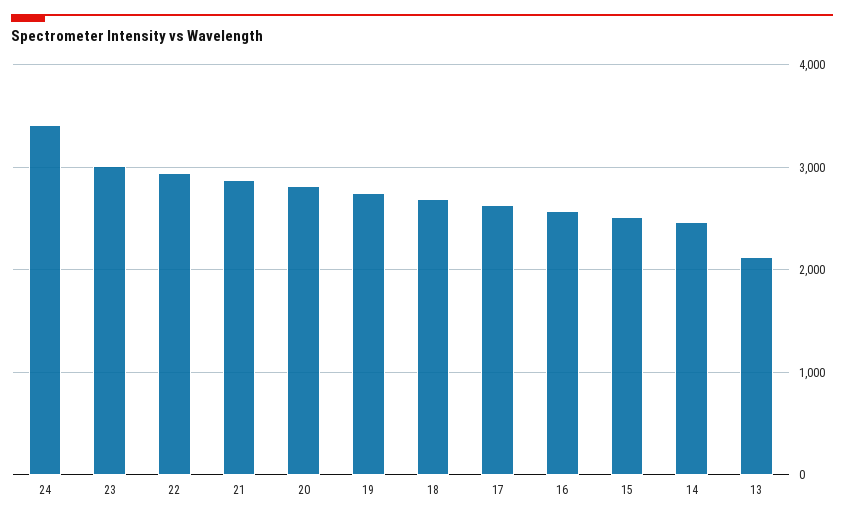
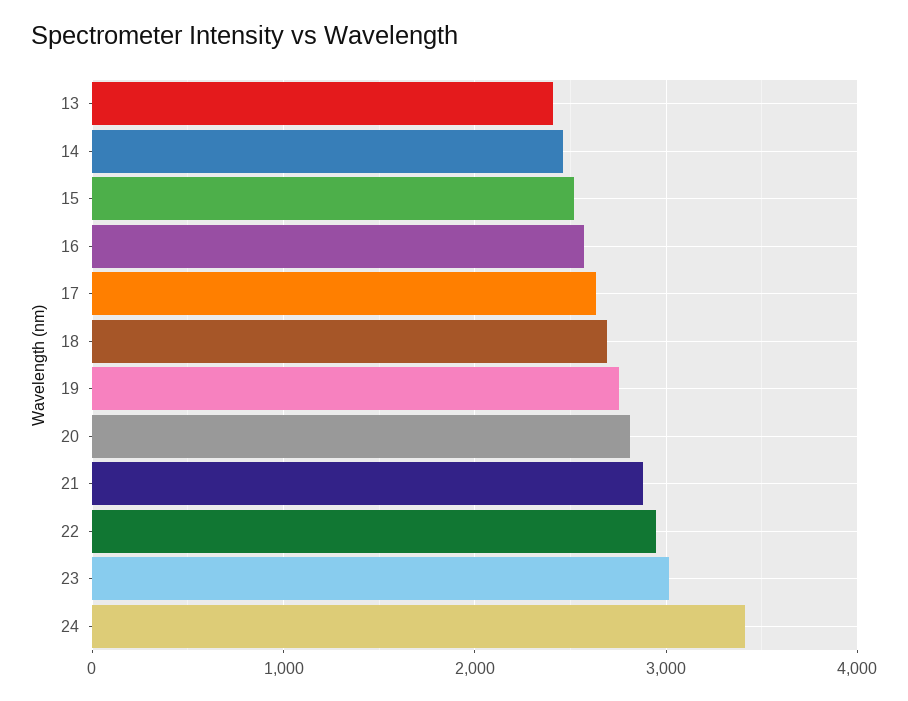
  {
    "24": 3400,
    "23": 3000,
    "22": 2900,
    "21": 2900,
    "20": 2800,
    "19": 2800,
    "18": 2700,
    "17": 2600,
    "16": 2600,
    "15": 2500,
    "14": 2500,
-   "13": 2100
+   "13": 2400
  }

